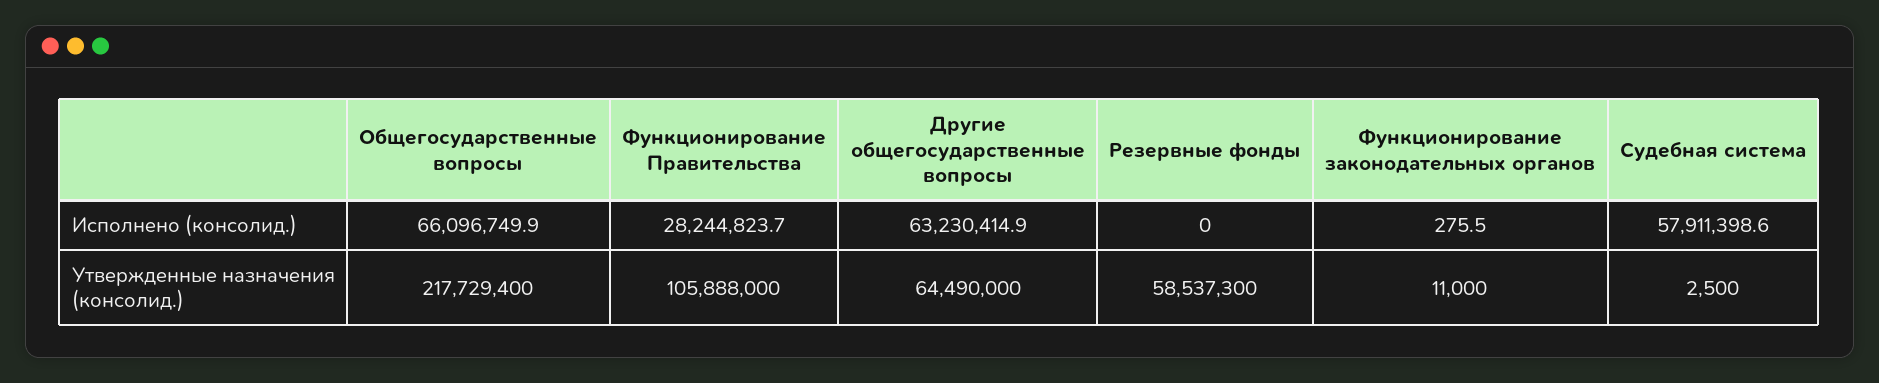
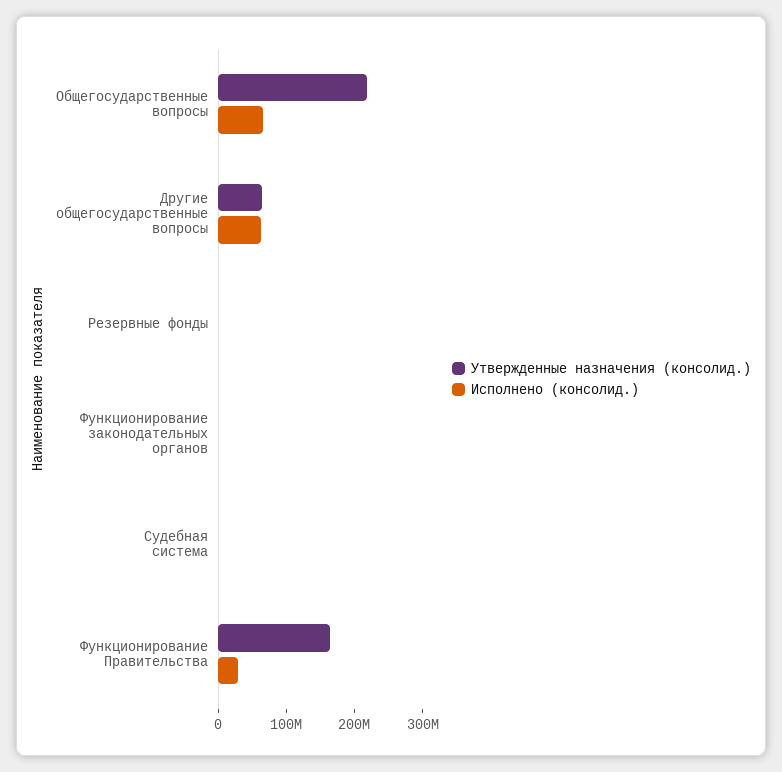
  {
    "Исполнено (консолид.)": {
      "Общегосударственные вопросы": 66096749.9,
      "Функционирование Правительства": 28244823.7,
      "Другие общегосударственные вопросы": 63230414.9,
      "Резервные фонды": 0,
      "Функционирование законодательных органов": 275.5,
-     "Судебная система": 57911398.6
+     "Судебная система": 0
    },
    "Утвержденные назначения (консолид.)": {
      "Общегосударственные вопросы": 217729400,
-     "Функционирование Правительства": 105888000,
+     "Функционирование Правительства": 160000000,
      "Другие общегосударственные вопросы": 64490000,
-     "Резервные фонды": 58537300,
+     "Резервные фонды": 0,
      "Функционирование законодательных органов": 11000,
      "Судебная система": 2500
    }
  }

